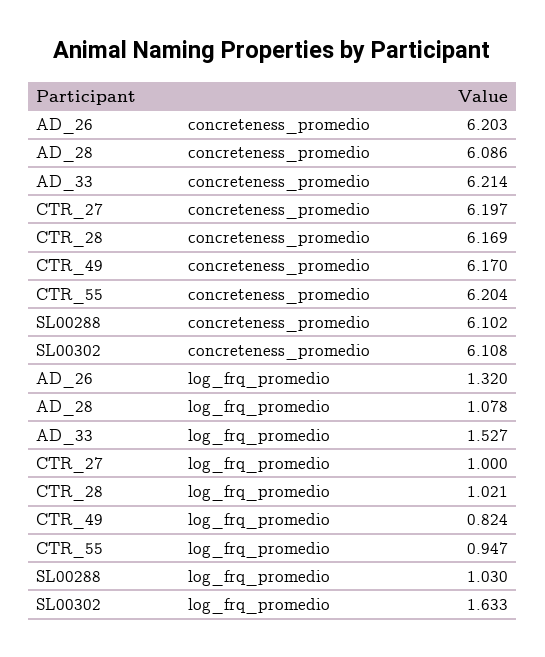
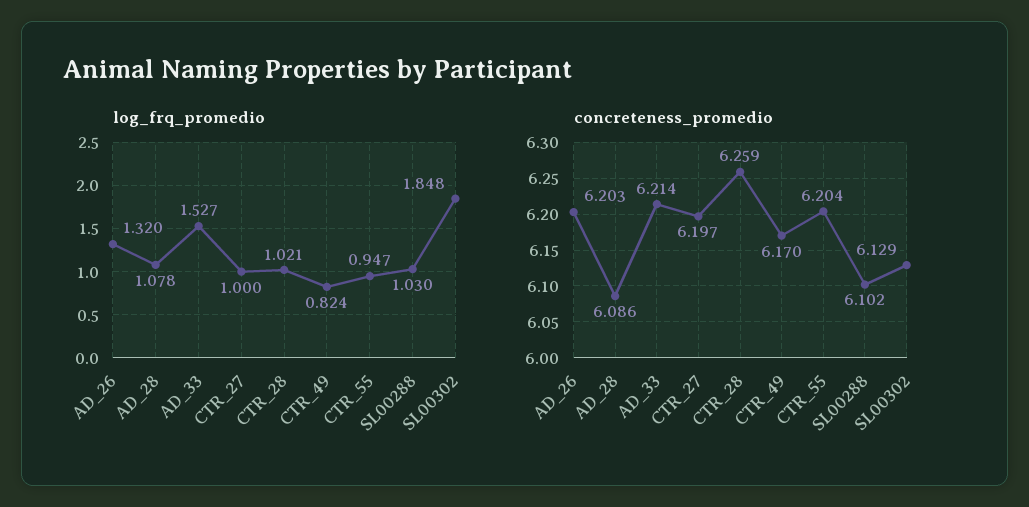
  {
    "concreteness_promedio": {
      "AD_26": 6.203,
      "AD_28": 6.086,
      "AD_33": 6.214,
      "CTR_27": 6.197,
-     "CTR_28": 6.169,
+     "CTR_28": 6.259,
      "CTR_49": 6.17,
      "CTR_55": 6.204,
      "SL00288": 6.102,
-     "SL00302": 6.108
+     "SL00302": 6.129
    },
    "log_frq_promedio": {
      "AD_26": 1.32,
      "AD_28": 1.078,
      "AD_33": 1.527,
      "CTR_27": 1,
      "CTR_28": 1.021,
      "CTR_49": 0.824,
      "CTR_55": 0.947,
      "SL00288": 1.03,
-     "SL00302": 1.633
+     "SL00302": 1.848
    }
  }

